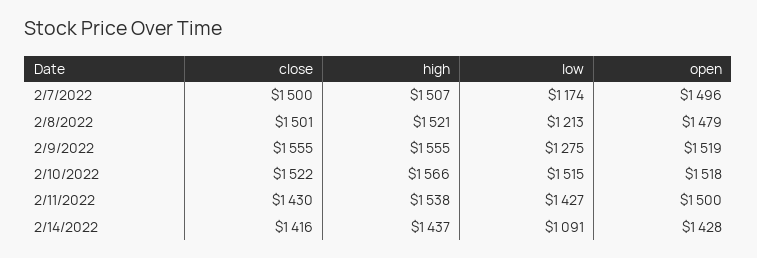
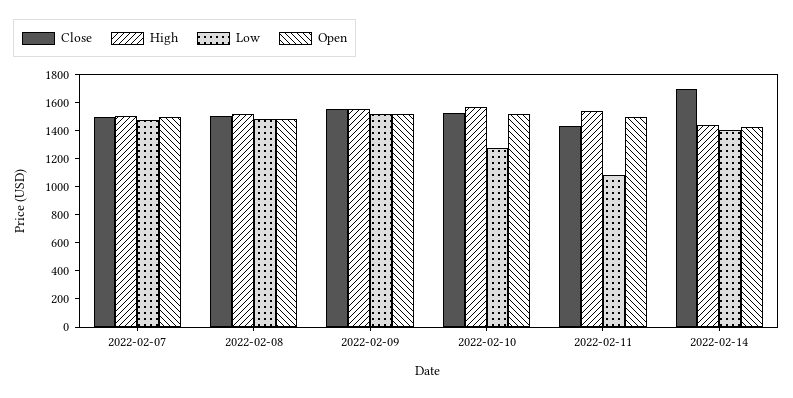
  {
    "close": {
      "2/7/2022": 1500,
      "2/8/2022": 1501,
      "2/9/2022": 1555,
      "2/10/2022": 1522,
      "2/11/2022": 1430,
-     "2/14/2022": 1416
+     "2/14/2022": 1700
    },
    "high": {
      "2/7/2022": 1507,
      "2/8/2022": 1521,
      "2/9/2022": 1555,
      "2/10/2022": 1566,
      "2/11/2022": 1538,
      "2/14/2022": 1437
    },
    "low": {
-     "2/7/2022": 1174,
+     "2/7/2022": 1500,
-     "2/8/2022": 1213,
+     "2/8/2022": 1500,
-     "2/9/2022": 1275,
+     "2/9/2022": 1500,
-     "2/10/2022": 1515,
+     "2/10/2022": 1300,
-     "2/11/2022": 1427,
+     "2/11/2022": 1100,
-     "2/14/2022": 1091
+     "2/14/2022": 1400
    },
    "open": {
      "2/7/2022": 1496,
      "2/8/2022": 1479,
      "2/9/2022": 1519,
      "2/10/2022": 1518,
      "2/11/2022": 1500,
      "2/14/2022": 1428
    }
  }

